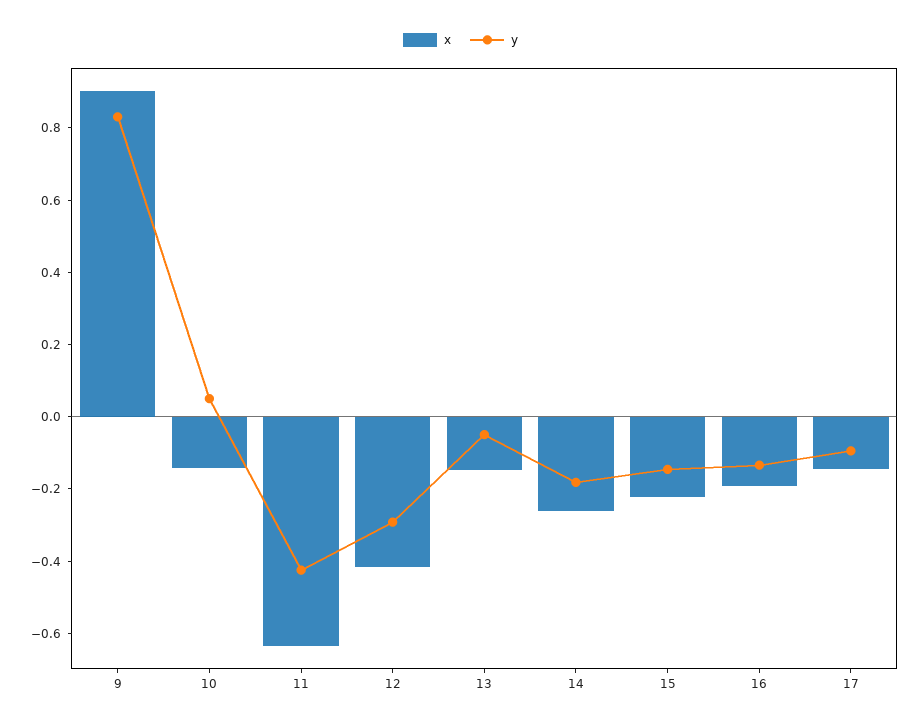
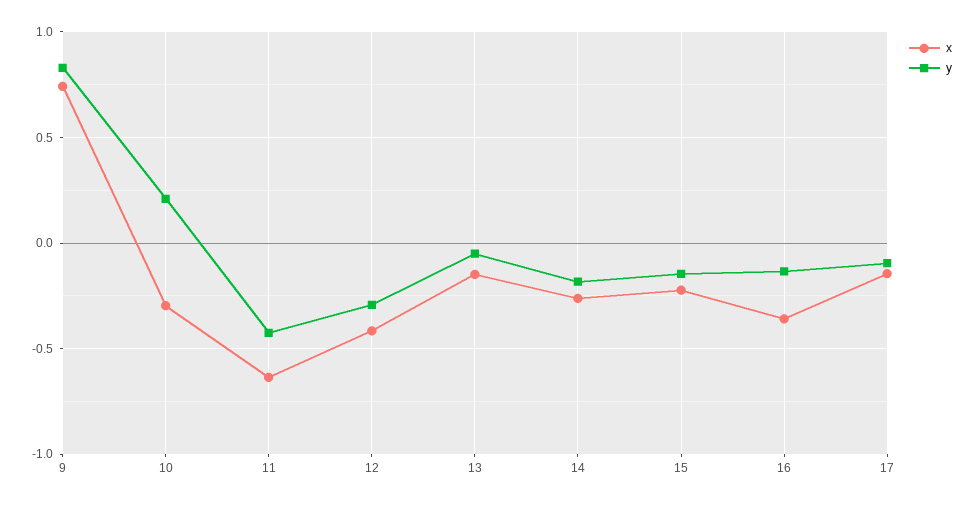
  {
    "x": {
-     "9": 0.9,
+     "9": 0.75,
-     "10": -0.15,
+     "10": -0.3,
      "11": -0.65,
      "12": -0.4,
      "13": -0.15,
      "14": -0.25,
      "15": -0.2,
-     "16": -0.2,
+     "16": -0.35,
      "17": -0.15
    },
    "y": {
      "9": 0.85,
-     "10": 0.05,
+     "10": 0.2,
      "11": -0.45,
      "12": -0.3,
      "13": -0.05,
      "14": -0.2,
      "15": -0.15,
      "16": -0.15,
      "17": -0.1
    }
  }

